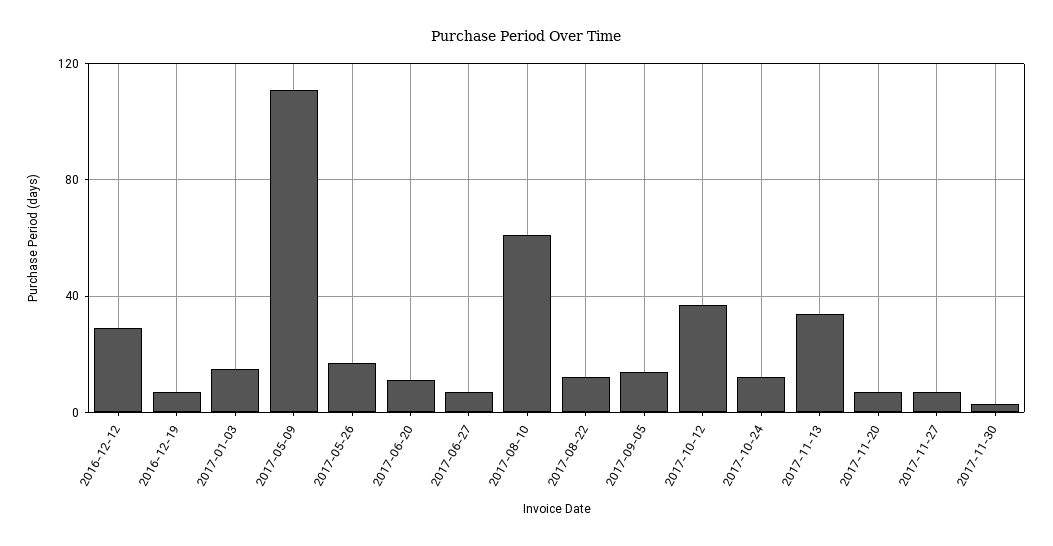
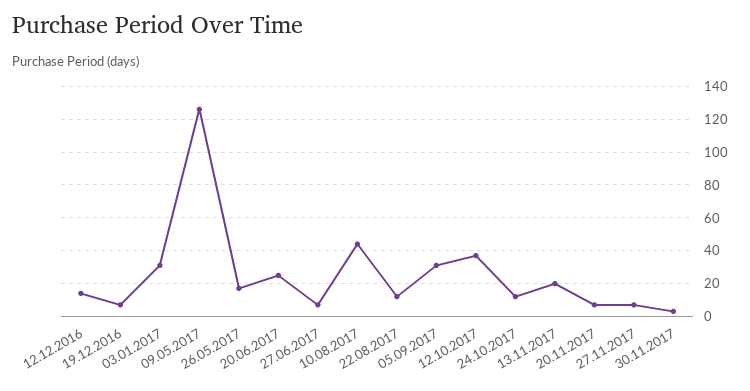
  {
-   "2016-12-12": 30,
+   "2016-12-12": 15,
    "2016-12-19": 5,
-   "2017-01-03": 15,
+   "2017-01-03": 30,
-   "2017-05-09": 110,
+   "2017-05-09": 125,
    "2017-05-26": 15,
-   "2017-06-20": 10,
+   "2017-06-20": 25,
    "2017-06-27": 5,
-   "2017-08-10": 60,
+   "2017-08-10": 45,
    "2017-08-22": 10,
-   "2017-09-05": 15,
+   "2017-09-05": 30,
    "2017-10-12": 35,
    "2017-10-24": 10,
-   "2017-11-13": 35,
+   "2017-11-13": 20,
    "2017-11-20": 5,
    "2017-11-27": 5,
    "2017-11-30": 5
  }

